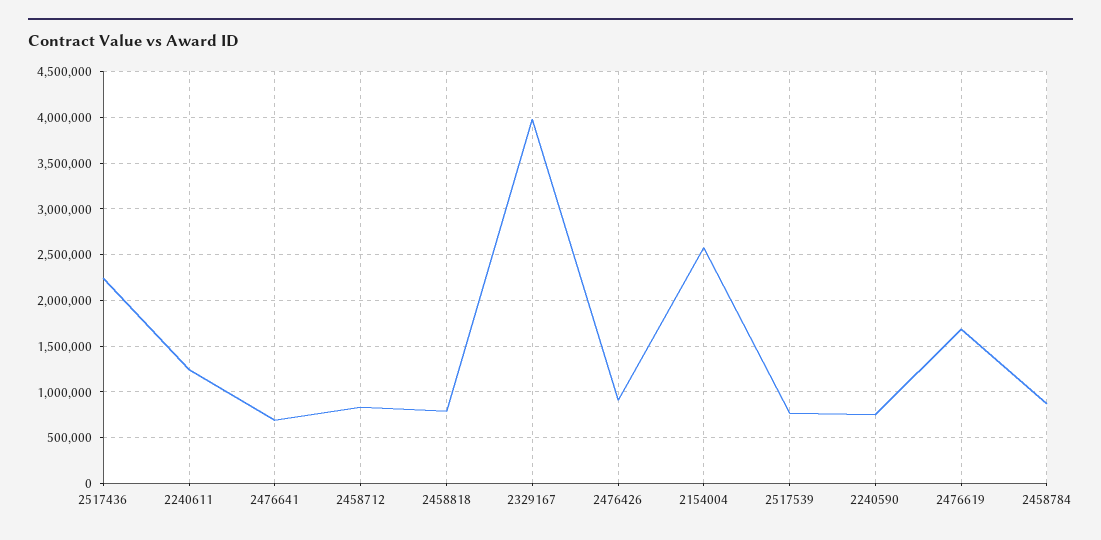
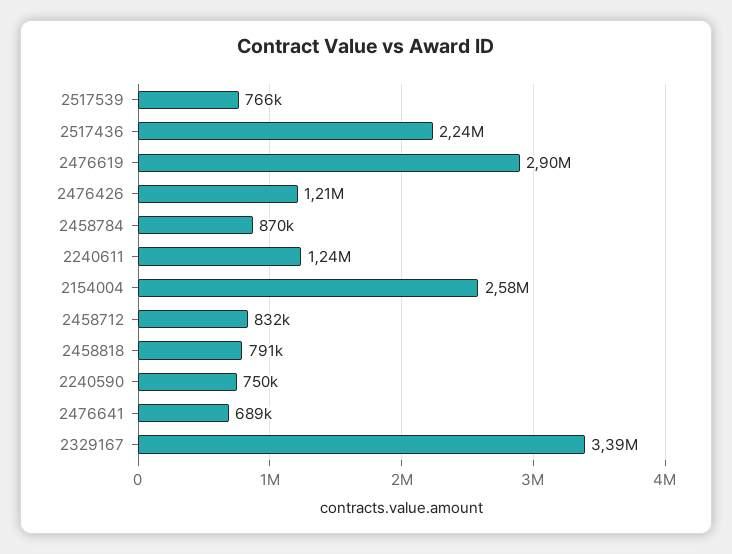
  {
    "2517436": 2240000,
    "2240611": 1240000,
    "2476641": 689000,
    "2458712": 832000,
    "2458818": 791000,
-   "2329167": 4000000,
+   "2329167": 3390000,
-   "2476426": 900000,
+   "2476426": 1210000,
    "2154004": 2580000,
    "2517539": 766000,
    "2240590": 750000,
-   "2476619": 1700000,
+   "2476619": 2900000,
    "2458784": 870000
  }

